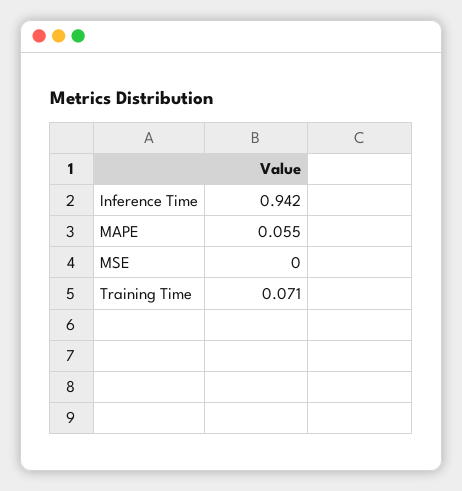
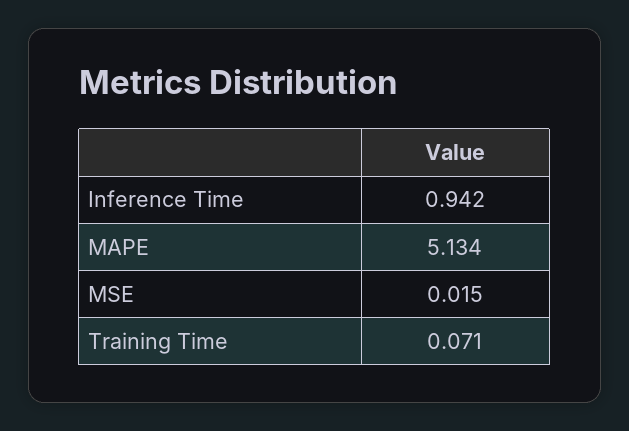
  {
    "Inference Time": 0.942,
-   "MAPE": 0.055,
+   "MAPE": 5.134,
-   "MSE": 0,
+   "MSE": 0.015,
    "Training Time": 0.071
  }

